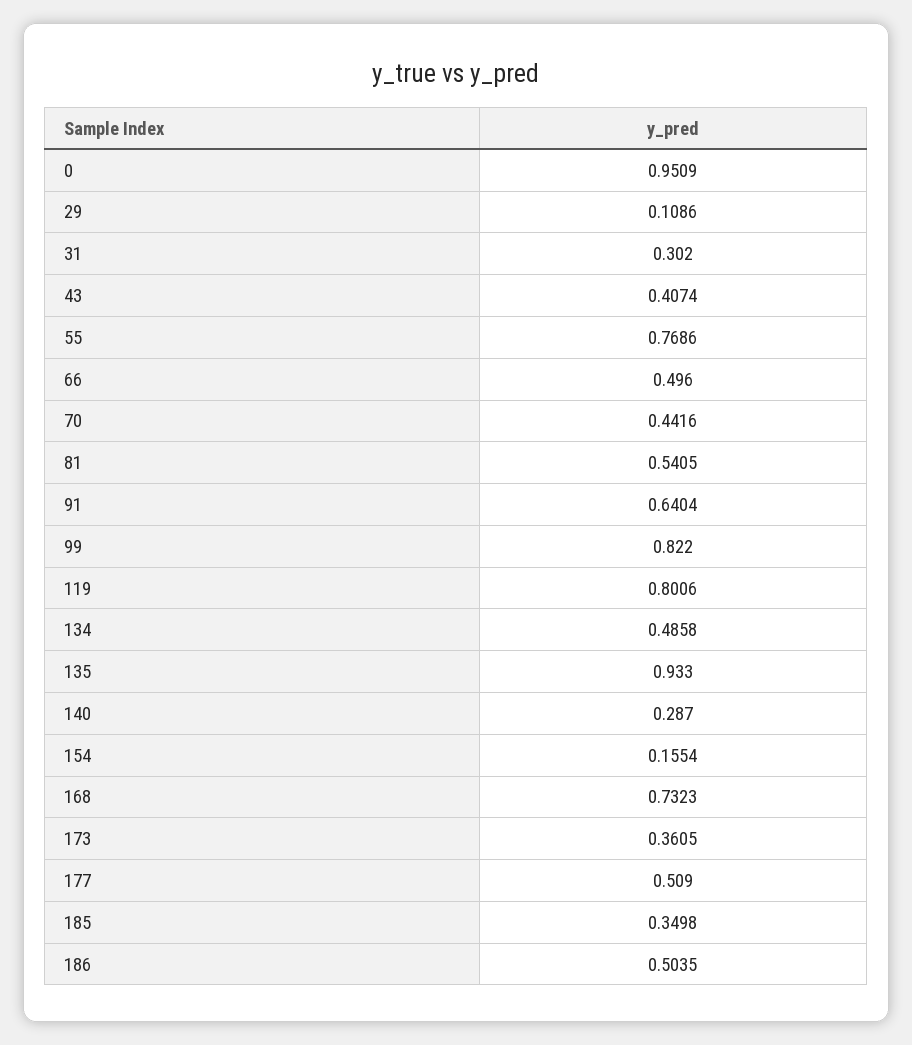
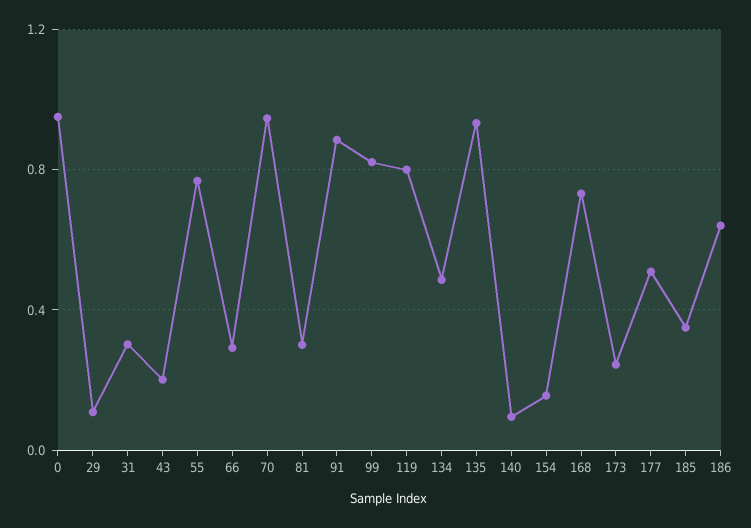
  {
    "0": 0.9509,
    "29": 0.1086,
    "31": 0.302,
-   "43": 0.4074,
+   "43": 0.2,
    "55": 0.7686,
-   "66": 0.496,
+   "66": 0.3,
-   "70": 0.4416,
+   "70": 0.95,
-   "81": 0.5405,
+   "81": 0.3,
-   "91": 0.6404,
+   "91": 0.9,
    "99": 0.822,
    "119": 0.8006,
    "134": 0.4858,
    "135": 0.933,
-   "140": 0.287,
+   "140": 0.1,
    "154": 0.1554,
    "168": 0.7323,
-   "173": 0.3605,
+   "173": 0.25,
    "177": 0.509,
    "185": 0.3498,
-   "186": 0.5035
+   "186": 0.65
  }

